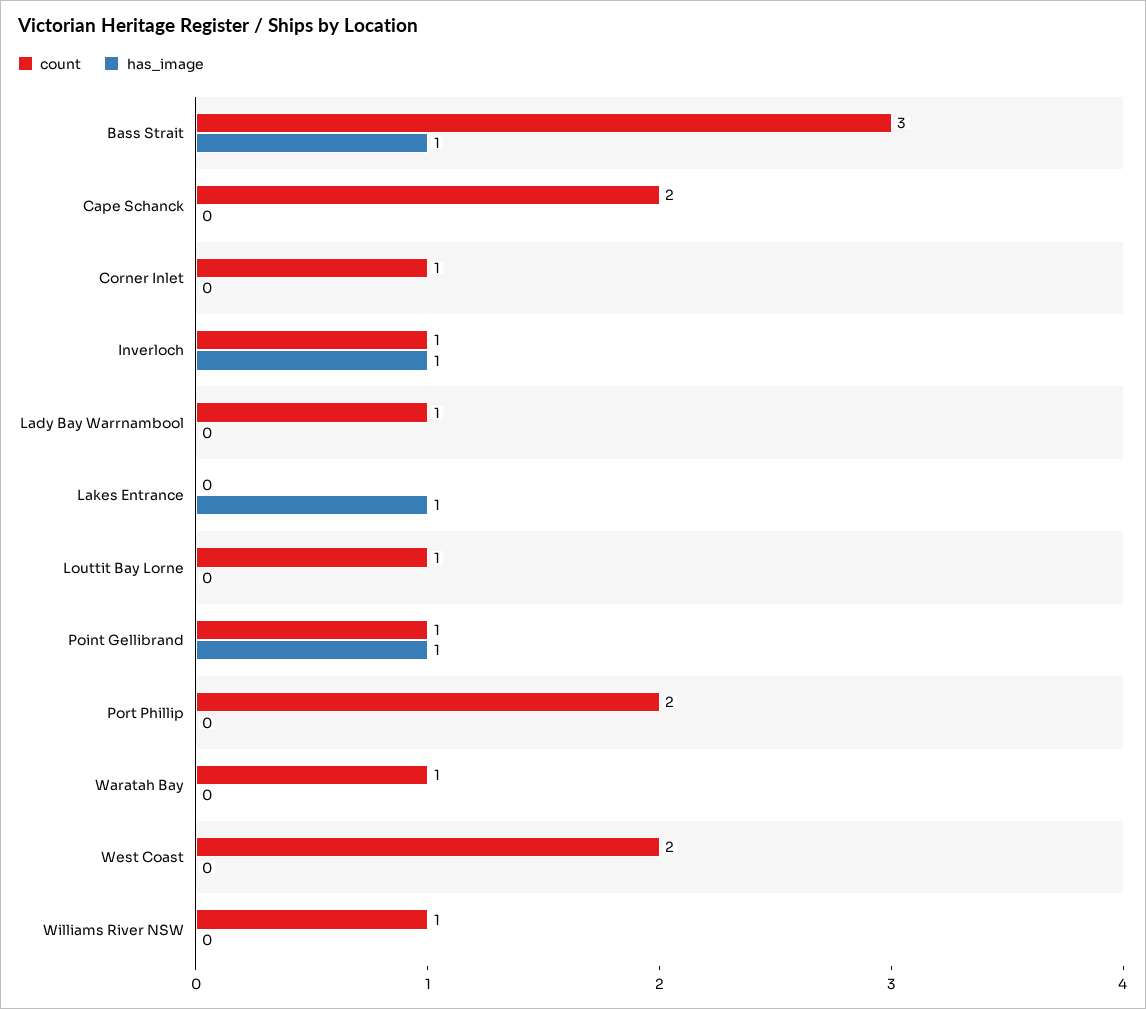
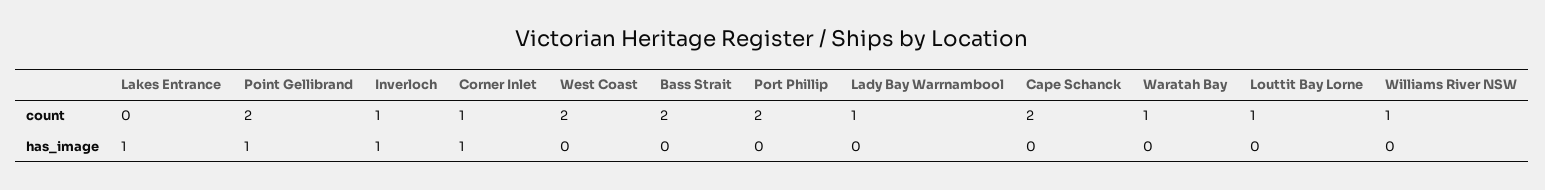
  {
    "count": {
-     "Bass Strait": 3,
+     "Bass Strait": 2,
      "Cape Schanck": 2,
      "Corner Inlet": 1,
      "Inverloch": 1,
      "Lady Bay Warrnambool": 1,
      "Lakes Entrance": 0,
      "Louttit Bay Lorne": 1,
-     "Point Gellibrand": 1,
+     "Point Gellibrand": 2,
      "Port Phillip": 2,
      "Waratah Bay": 1,
      "West Coast": 2,
      "Williams River NSW": 1
    },
    "has_image": {
-     "Bass Strait": 1,
+     "Bass Strait": 0,
      "Cape Schanck": 0,
-     "Corner Inlet": 0,
+     "Corner Inlet": 1,
      "Inverloch": 1,
      "Lady Bay Warrnambool": 0,
      "Lakes Entrance": 1,
      "Louttit Bay Lorne": 0,
      "Point Gellibrand": 1,
      "Port Phillip": 0,
      "Waratah Bay": 0,
      "West Coast": 0,
      "Williams River NSW": 0
    }
  }

